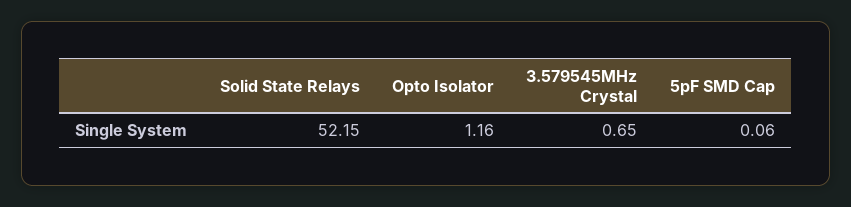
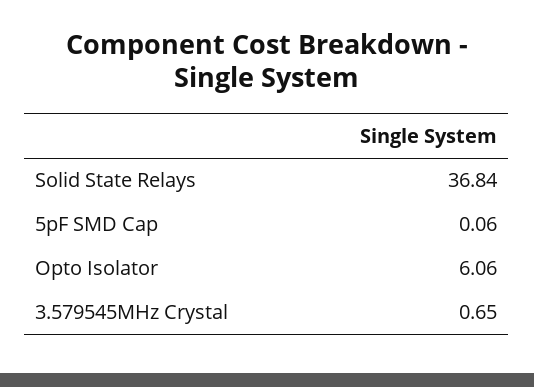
  {
-   "Solid State Relays": 52.15,
+   "Solid State Relays": 36.84,
-   "Opto Isolator": 1.16,
+   "Opto Isolator": 6.06,
    "3.579545MHz Crystal": 0.65,
    "5pF SMD Cap": 0.06
  }

